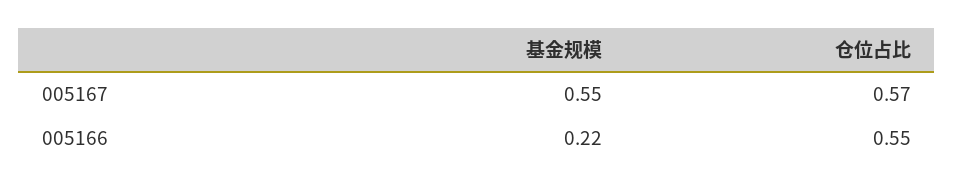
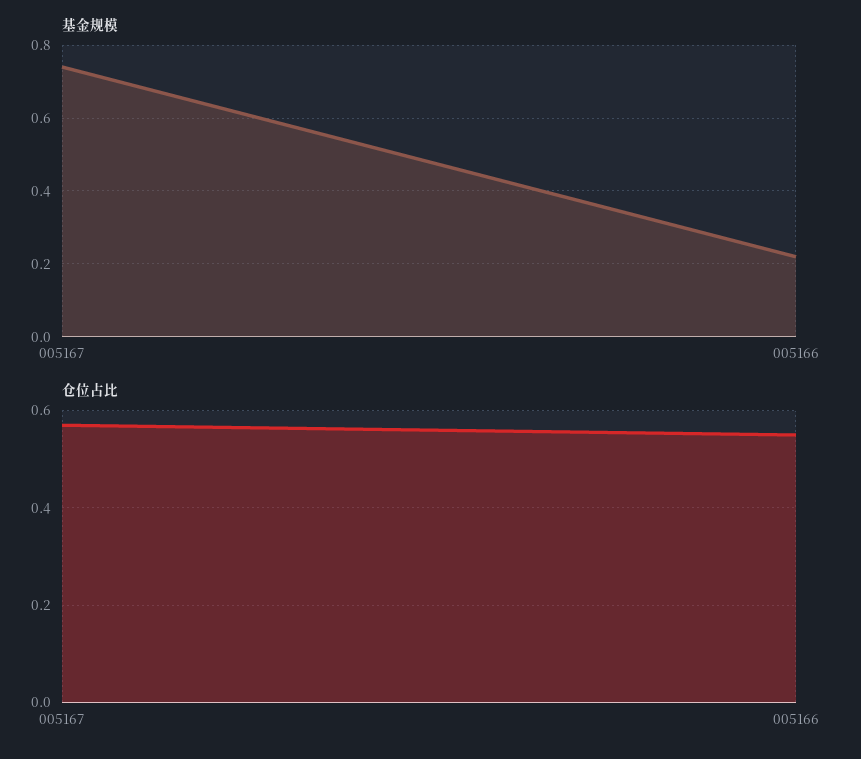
  {
    "基金规模": {
-     "005167": 0.55,
+     "005167": 0.75,
      "005166": 0.22
    },
    "仓位占比": {
      "005167": 0.57,
      "005166": 0.55
    }
  }

